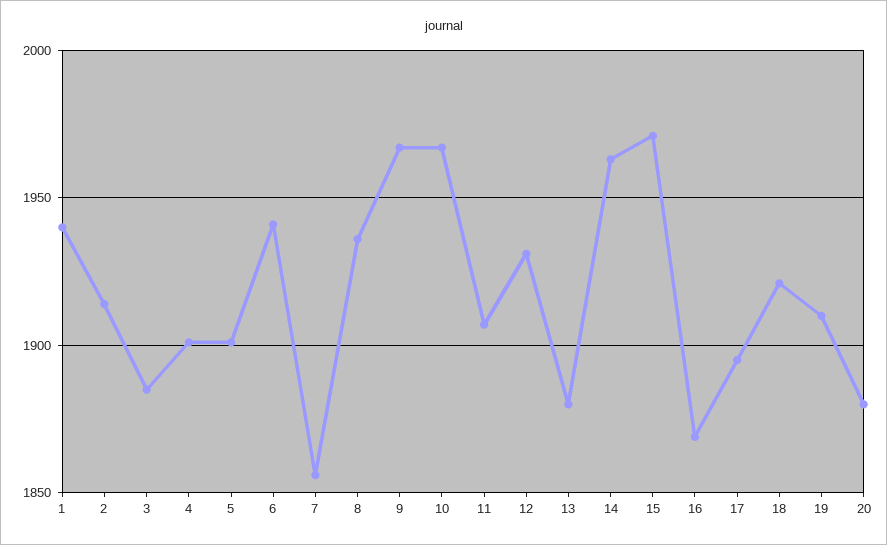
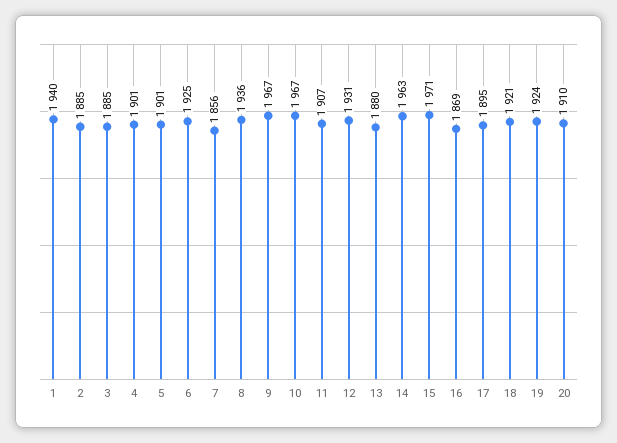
  {
    "1": 1940,
-   "2": 1915,
+   "2": 1885,
    "3": 1885,
    "4": 1901,
    "5": 1901,
-   "6": 1940,
+   "6": 1925,
    "7": 1856,
    "8": 1936,
    "9": 1967,
    "10": 1967,
    "11": 1907,
    "12": 1931,
    "13": 1880,
    "14": 1963,
    "15": 1971,
    "16": 1869,
    "17": 1895,
    "18": 1921,
-   "19": 1910,
+   "19": 1924,
-   "20": 1880
+   "20": 1910
  }

